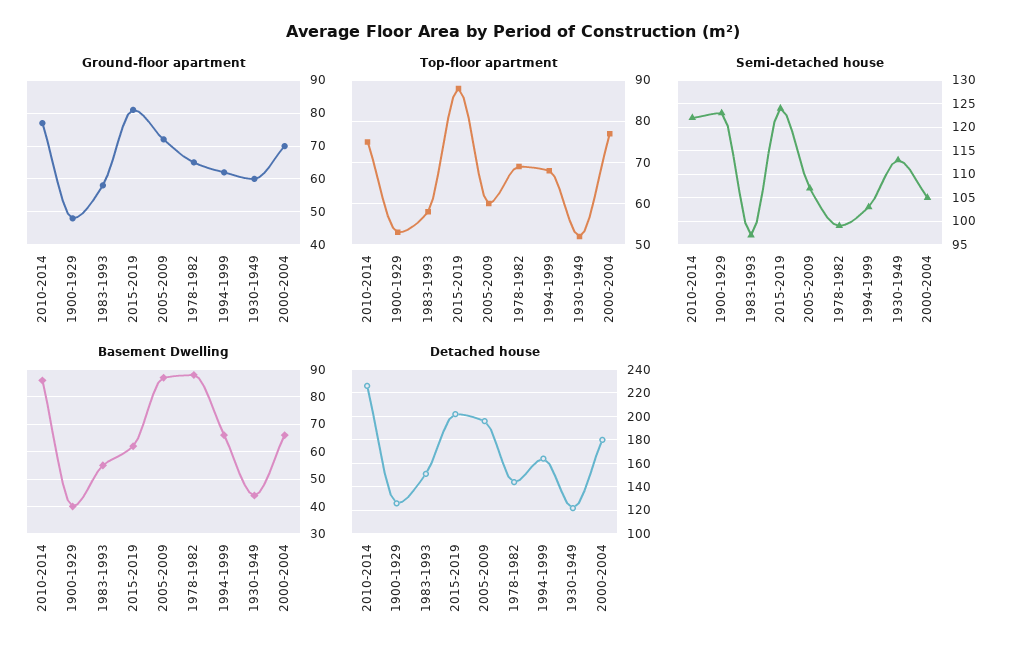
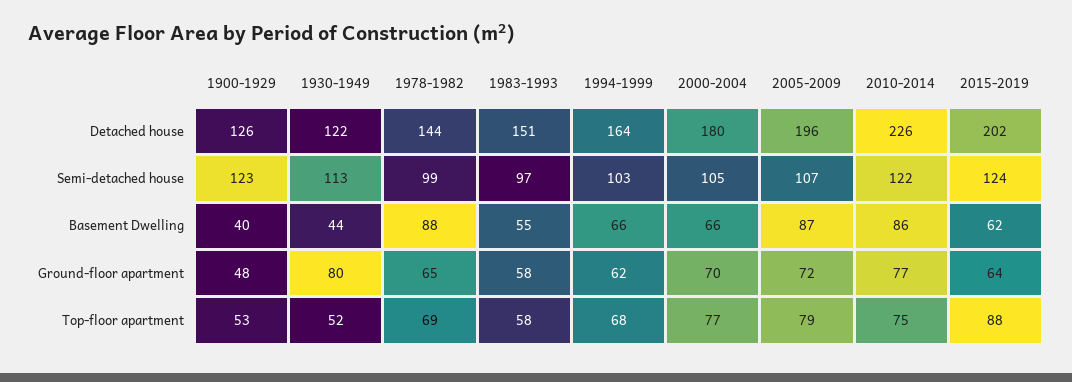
  {
    "Ground-floor apartment": {
      "2010-2014": 77,
      "1900-1929": 48,
      "1983-1993": 58,
-     "2015-2019": 80,
+     "2015-2019": 64,
      "2005-2009": 72,
      "1978-1982": 65,
      "1994-1999": 62,
-     "1930-1949": 60,
+     "1930-1949": 80,
      "2000-2004": 70
    },
    "Top-floor apartment": {
      "2010-2014": 75,
      "1900-1929": 53,
      "1983-1993": 58,
      "2015-2019": 88,
-     "2005-2009": 60,
+     "2005-2009": 79,
      "1978-1982": 69,
      "1994-1999": 68,
      "1930-1949": 52,
      "2000-2004": 77
    },
    "Semi-detached house": {
      "2010-2014": 122,
      "1900-1929": 123,
      "1983-1993": 97,
      "2015-2019": 124,
      "2005-2009": 107,
      "1978-1982": 99,
      "1994-1999": 103,
      "1930-1949": 113,
      "2000-2004": 105
    },
    "Basement Dwelling": {
      "2010-2014": 86,
      "1900-1929": 40,
      "1983-1993": 55,
      "2015-2019": 62,
      "2005-2009": 87,
      "1978-1982": 88,
      "1994-1999": 66,
      "1930-1949": 44,
      "2000-2004": 66
    },
    "Detached house": {
      "2010-2014": 226,
      "1900-1929": 126,
      "1983-1993": 151,
      "2015-2019": 202,
      "2005-2009": 196,
      "1978-1982": 144,
      "1994-1999": 164,
      "1930-1949": 122,
      "2000-2004": 180
    }
  }

